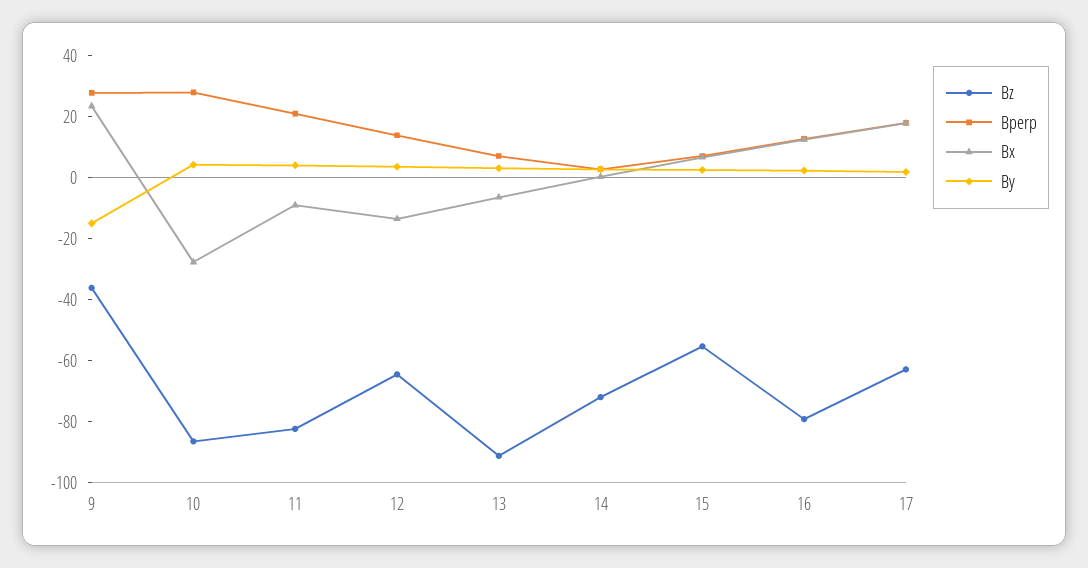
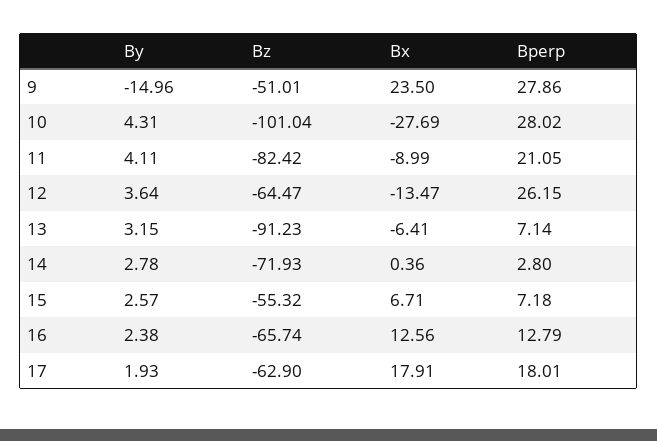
  {
    "Bz": {
-     "9": -35,
+     "9": -51.01,
-     "10": -85,
+     "10": -101.04,
      "11": -82.42,
      "12": -64.47,
      "13": -91.23,
      "14": -71.93,
      "15": -55.32,
-     "16": -80,
+     "16": -65.74,
      "17": -62.9
    },
    "Bperp": {
      "9": 27.86,
      "10": 28.02,
      "11": 21.05,
-     "12": 15,
+     "12": 26.15,
      "13": 7.14,
      "14": 2.8,
      "15": 7.18,
      "16": 12.79,
      "17": 18.01
    },
    "Bx": {
      "9": 23.5,
      "10": -27.69,
      "11": -8.99,
      "12": -13.47,
      "13": -6.41,
      "14": 0.36,
      "15": 6.71,
      "16": 12.56,
      "17": 17.91
    },
    "By": {
      "9": -14.96,
      "10": 4.31,
      "11": 4.11,
      "12": 3.64,
      "13": 3.15,
      "14": 2.78,
      "15": 2.57,
      "16": 2.38,
      "17": 1.93
    }
  }

